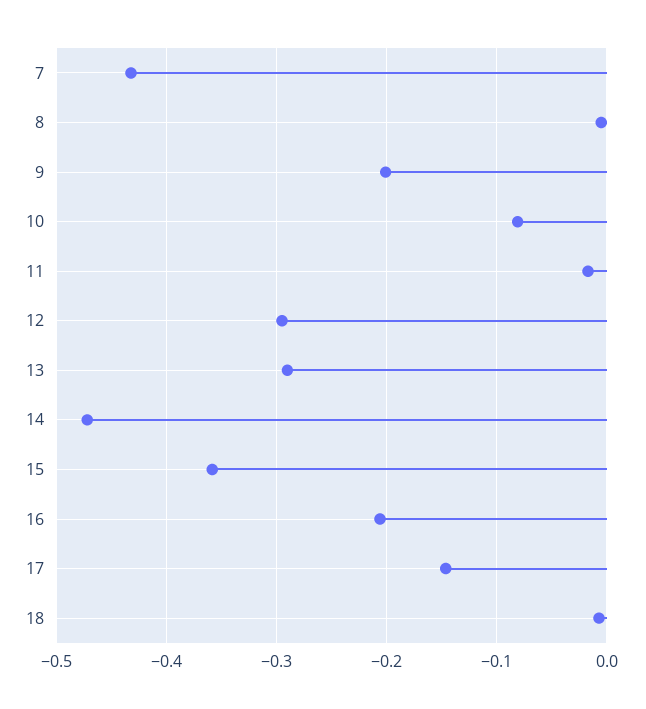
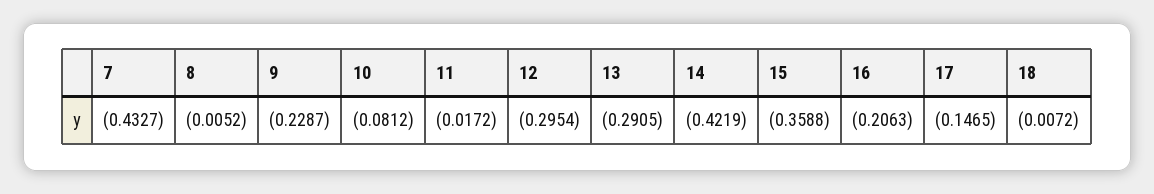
  {
    "7": -0.4327,
    "8": -0.0052,
-   "9": -0.2,
+   "9": -0.2287,
    "10": -0.0812,
    "11": -0.0172,
    "12": -0.2954,
    "13": -0.2905,
-   "14": -0.47,
+   "14": -0.4219,
    "15": -0.3588,
    "16": -0.2063,
    "17": -0.1465,
    "18": -0.0072
  }

